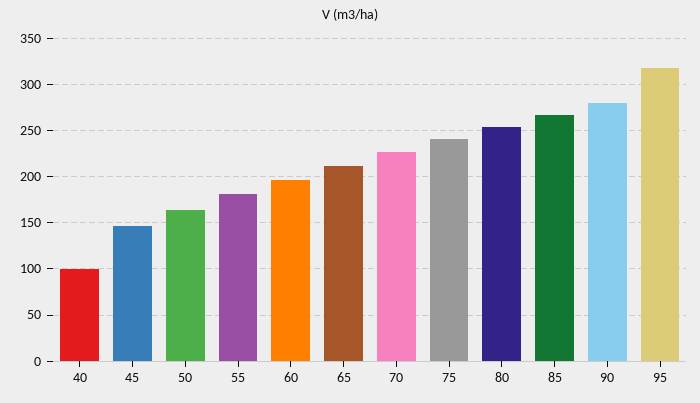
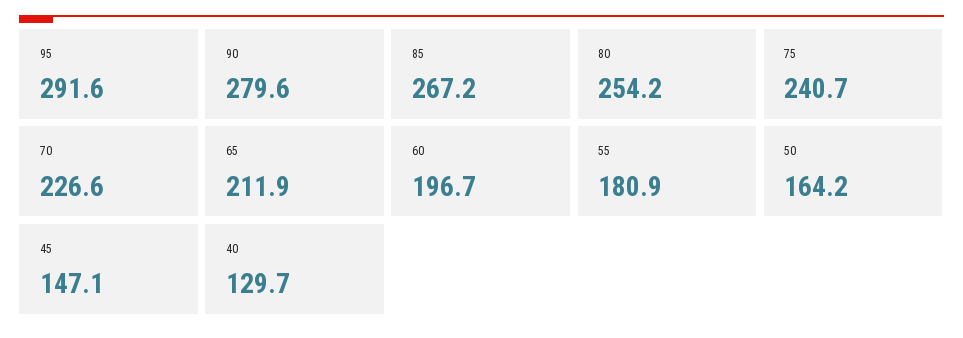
  {
-   "40": 100,
+   "40": 129.7,
    "45": 147.1,
    "50": 164.2,
    "55": 180.9,
    "60": 196.7,
    "65": 211.9,
    "70": 226.6,
    "75": 240.7,
    "80": 254.2,
    "85": 267.2,
    "90": 279.6,
-   "95": 320
+   "95": 291.6
  }

